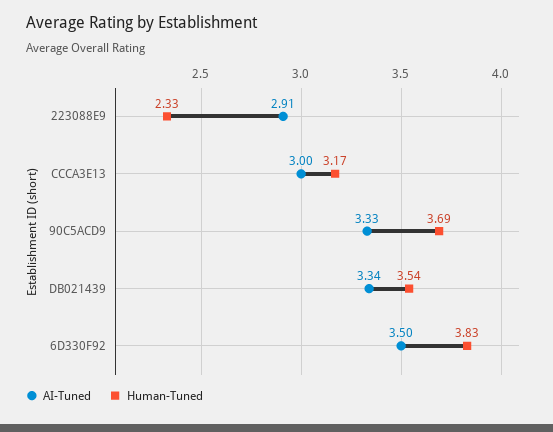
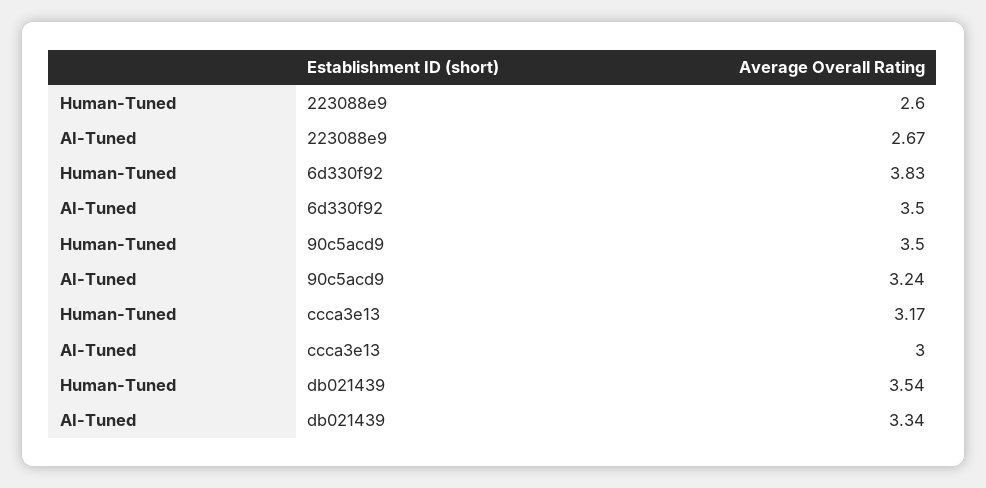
  {
    "AI-Tuned": {
-     "223088E9": 2.91,
+     "223088E9": 2.67,
      "CCCA3E13": 3,
-     "90C5ACD9": 3.33,
+     "90C5ACD9": 3.24,
      "DB021439": 3.34,
      "6D330F92": 3.5
    },
    "Human-Tuned": {
-     "223088E9": 2.33,
+     "223088E9": 2.6,
      "CCCA3E13": 3.17,
-     "90C5ACD9": 3.69,
+     "90C5ACD9": 3.5,
      "DB021439": 3.54,
      "6D330F92": 3.83
    }
  }

